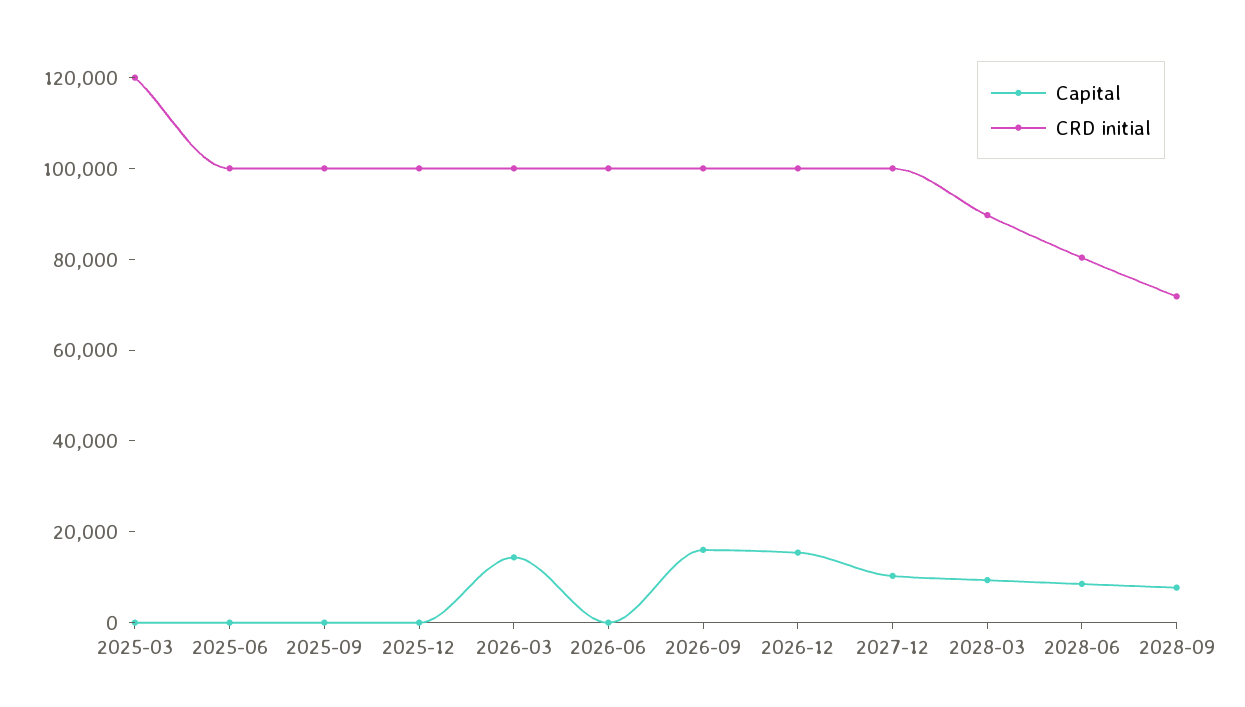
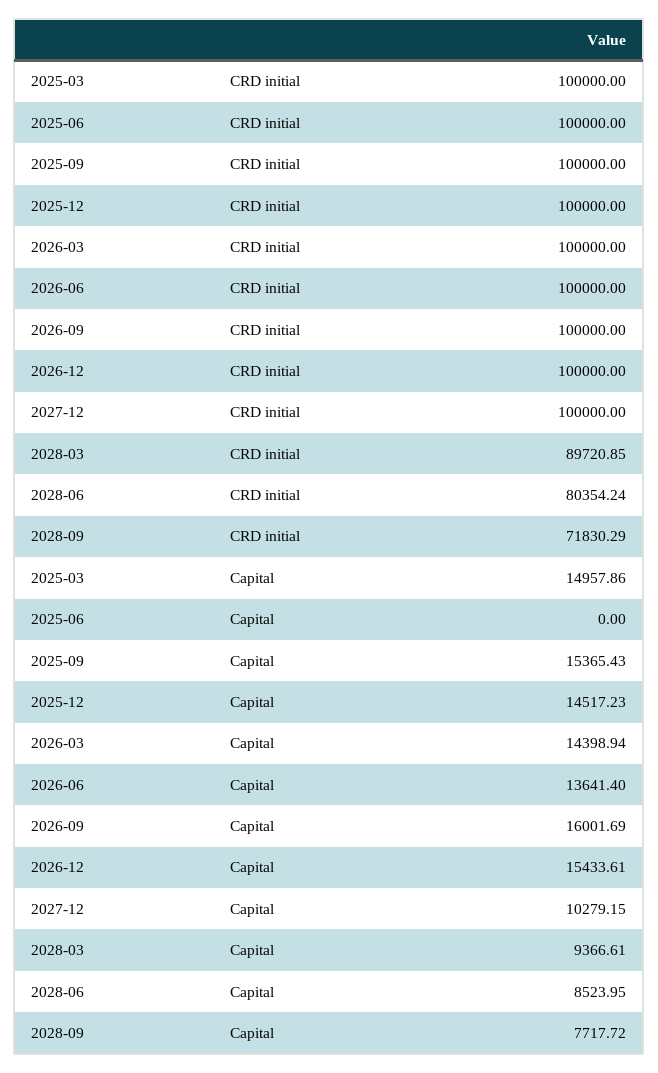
  {
    "Capital": {
-     "2025-03": 0,
+     "2025-03": 14957.86,
      "2025-06": 0,
-     "2025-09": 0,
+     "2025-09": 15365.43,
-     "2025-12": 0,
+     "2025-12": 14517.23,
      "2026-03": 14398.94,
-     "2026-06": 0,
+     "2026-06": 13641.4,
      "2026-09": 16001.69,
      "2026-12": 15433.61,
      "2027-12": 10279.15,
      "2028-03": 9366.61,
      "2028-06": 8523.95,
      "2028-09": 7717.72
    },
    "CRD initial": {
-     "2025-03": 120000,
+     "2025-03": 100000,
      "2025-06": 100000,
      "2025-09": 100000,
      "2025-12": 100000,
      "2026-03": 100000,
      "2026-06": 100000,
      "2026-09": 100000,
      "2026-12": 100000,
      "2027-12": 100000,
      "2028-03": 89720.85,
      "2028-06": 80354.24,
      "2028-09": 71830.29
    }
  }

